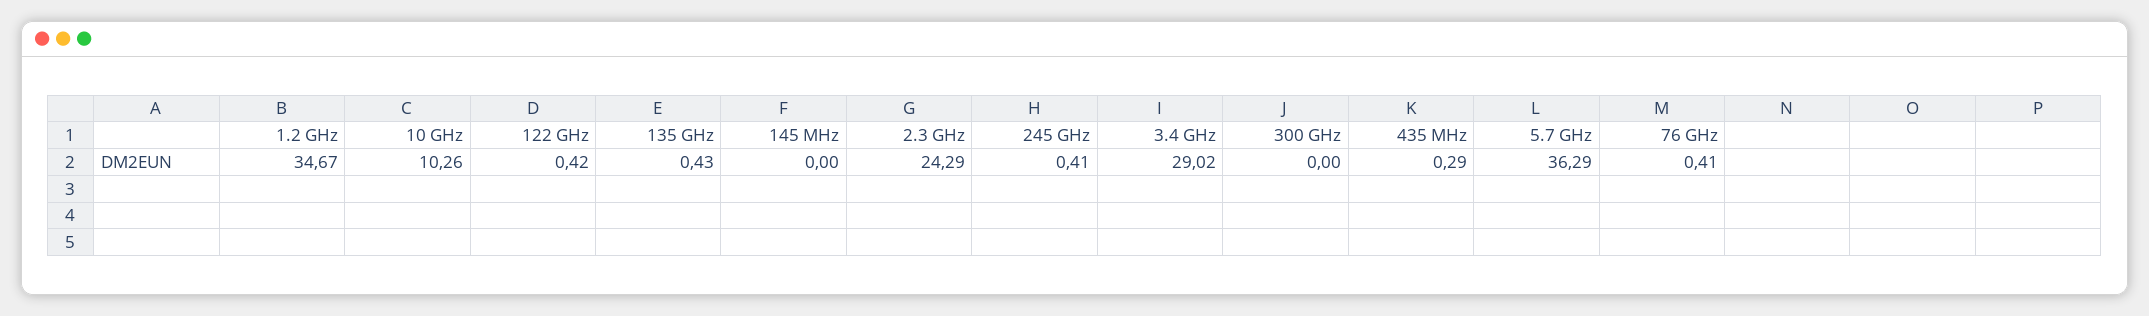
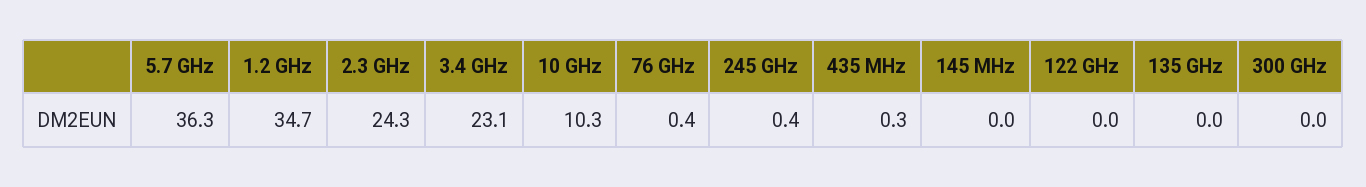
  {
    "1.2 GHz": 34.67,
    "10 GHz": 10.26,
-   "122 GHz": 0.42,
+   "122 GHz": 0,
-   "135 GHz": 0.43,
+   "135 GHz": 0,
    "145 MHz": 0,
    "2.3 GHz": 24.29,
    "245 GHz": 0.41,
-   "3.4 GHz": 29.02,
+   "3.4 GHz": 23.1,
    "300 GHz": 0,
    "435 MHz": 0.29,
    "5.7 GHz": 36.29,
    "76 GHz": 0.41
  }

